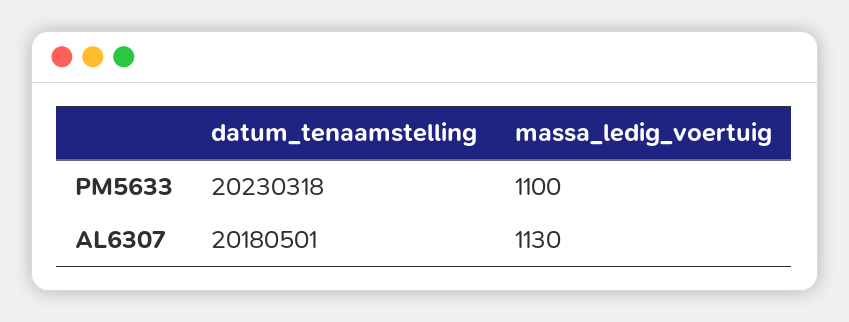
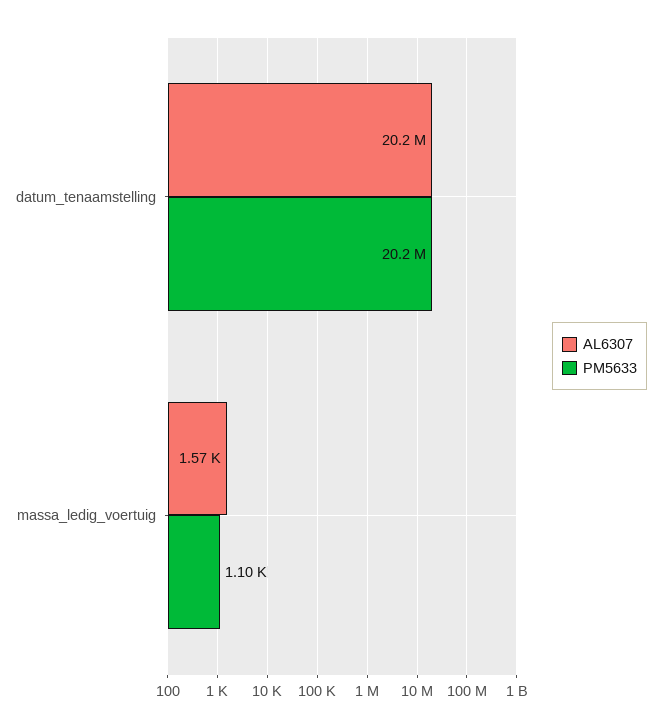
  {
    "PM5633": {
      "datum_tenaamstelling": 20230318,
      "massa_ledig_voertuig": 1100
    },
    "AL6307": {
      "datum_tenaamstelling": 20180501,
-     "massa_ledig_voertuig": 1130
+     "massa_ledig_voertuig": 1570
    }
  }

